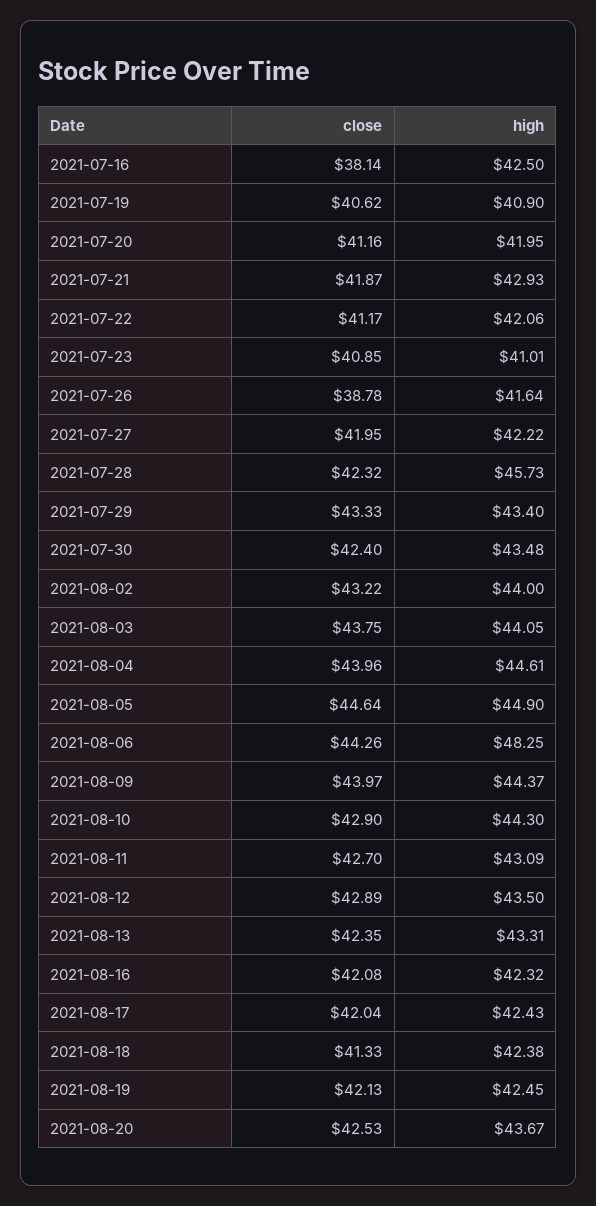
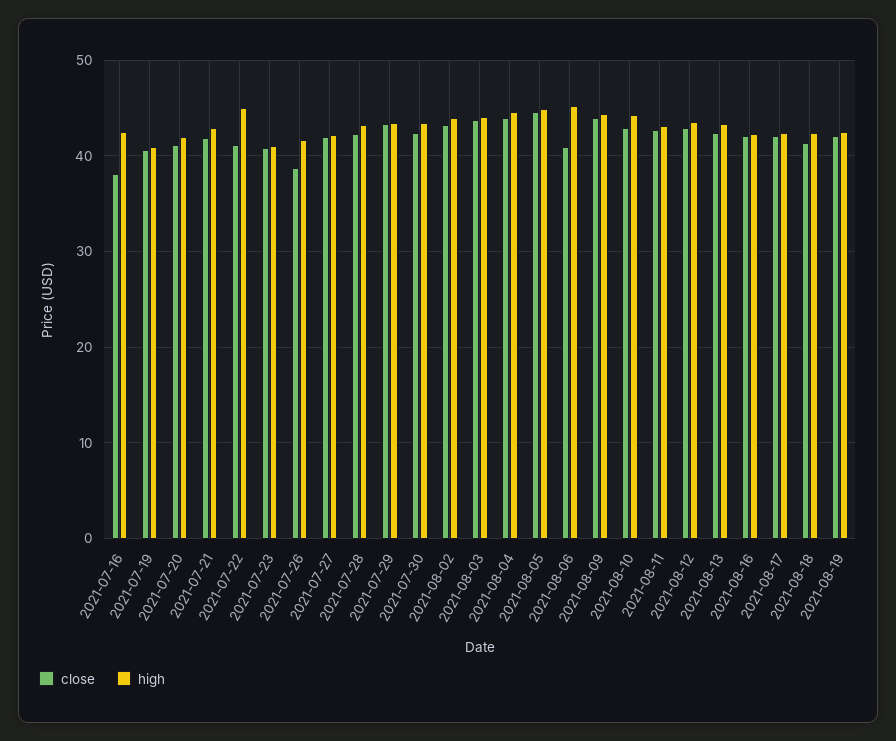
  {
    "close": {
      "2021-07-16": 38.14,
      "2021-07-19": 40.62,
      "2021-07-20": 41.16,
      "2021-07-21": 41.87,
      "2021-07-22": 41.17,
      "2021-07-23": 40.85,
      "2021-07-26": 38.78,
      "2021-07-27": 41.95,
      "2021-07-28": 42.32,
      "2021-07-29": 43.33,
      "2021-07-30": 42.4,
      "2021-08-02": 43.22,
      "2021-08-03": 43.75,
      "2021-08-04": 43.96,
      "2021-08-05": 44.64,
-     "2021-08-06": 44.26,
+     "2021-08-06": 41,
      "2021-08-09": 43.97,
      "2021-08-10": 42.9,
      "2021-08-11": 42.7,
      "2021-08-12": 42.89,
      "2021-08-13": 42.35,
      "2021-08-16": 42.08,
      "2021-08-17": 42.04,
      "2021-08-18": 41.33,
-     "2021-08-19": 42.13,
+     "2021-08-19": 42.13
-     "2021-08-20": 42.53
    },
    "high": {
      "2021-07-16": 42.5,
      "2021-07-19": 40.9,
      "2021-07-20": 41.95,
      "2021-07-21": 42.93,
-     "2021-07-22": 42.06,
+     "2021-07-22": 45,
      "2021-07-23": 41.01,
      "2021-07-26": 41.64,
      "2021-07-27": 42.22,
-     "2021-07-28": 45.73,
+     "2021-07-28": 43,
      "2021-07-29": 43.4,
      "2021-07-30": 43.48,
      "2021-08-02": 44,
      "2021-08-03": 44.05,
      "2021-08-04": 44.61,
      "2021-08-05": 44.9,
-     "2021-08-06": 48.25,
+     "2021-08-06": 45,
      "2021-08-09": 44.37,
      "2021-08-10": 44.3,
      "2021-08-11": 43.09,
      "2021-08-12": 43.5,
      "2021-08-13": 43.31,
      "2021-08-16": 42.32,
      "2021-08-17": 42.43,
      "2021-08-18": 42.38,
-     "2021-08-19": 42.45,
+     "2021-08-19": 42.45
-     "2021-08-20": 43.67
    }
  }

